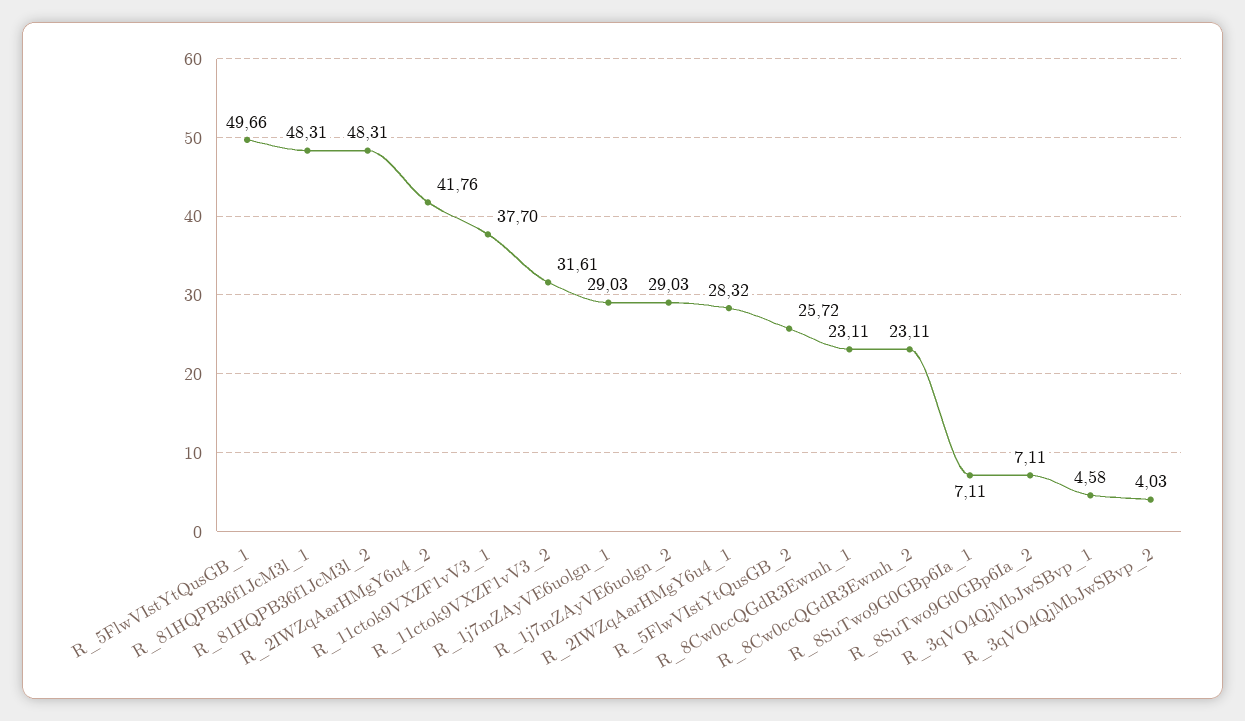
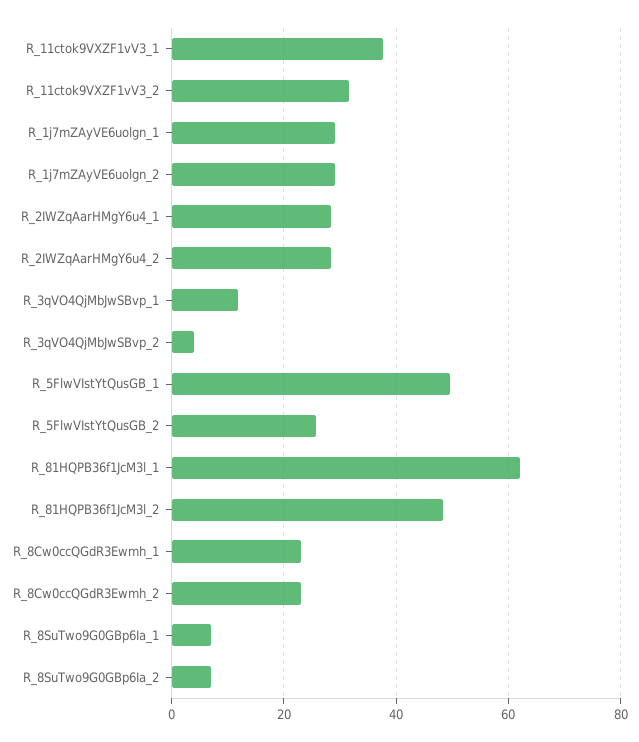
  {
    "R_5FlwVIstYtQusGB_1": 49.66,
-   "R_81HQPB36f1JcM3l_1": 48.31,
+   "R_81HQPB36f1JcM3l_1": 62,
    "R_81HQPB36f1JcM3l_2": 48.31,
-   "R_2IWZqAarHMgY6u4_2": 41.76,
+   "R_2IWZqAarHMgY6u4_2": 28,
    "R_11ctok9VXZF1vV3_1": 37.7,
    "R_11ctok9VXZF1vV3_2": 31.61,
    "R_1j7mZAyVE6uolgn_1": 29.03,
    "R_1j7mZAyVE6uolgn_2": 29.03,
    "R_2IWZqAarHMgY6u4_1": 28.32,
    "R_5FlwVIstYtQusGB_2": 25.72,
    "R_8Cw0ccQGdR3Ewmh_1": 23.11,
    "R_8Cw0ccQGdR3Ewmh_2": 23.11,
    "R_8SuTwo9G0GBp6Ia_1": 7.11,
    "R_8SuTwo9G0GBp6Ia_2": 7.11,
-   "R_3qVO4QjMbJwSBvp_1": 4.58,
+   "R_3qVO4QjMbJwSBvp_1": 12,
    "R_3qVO4QjMbJwSBvp_2": 4.03
  }

